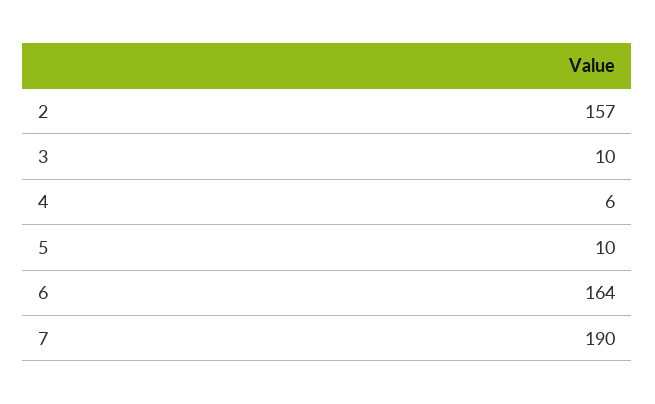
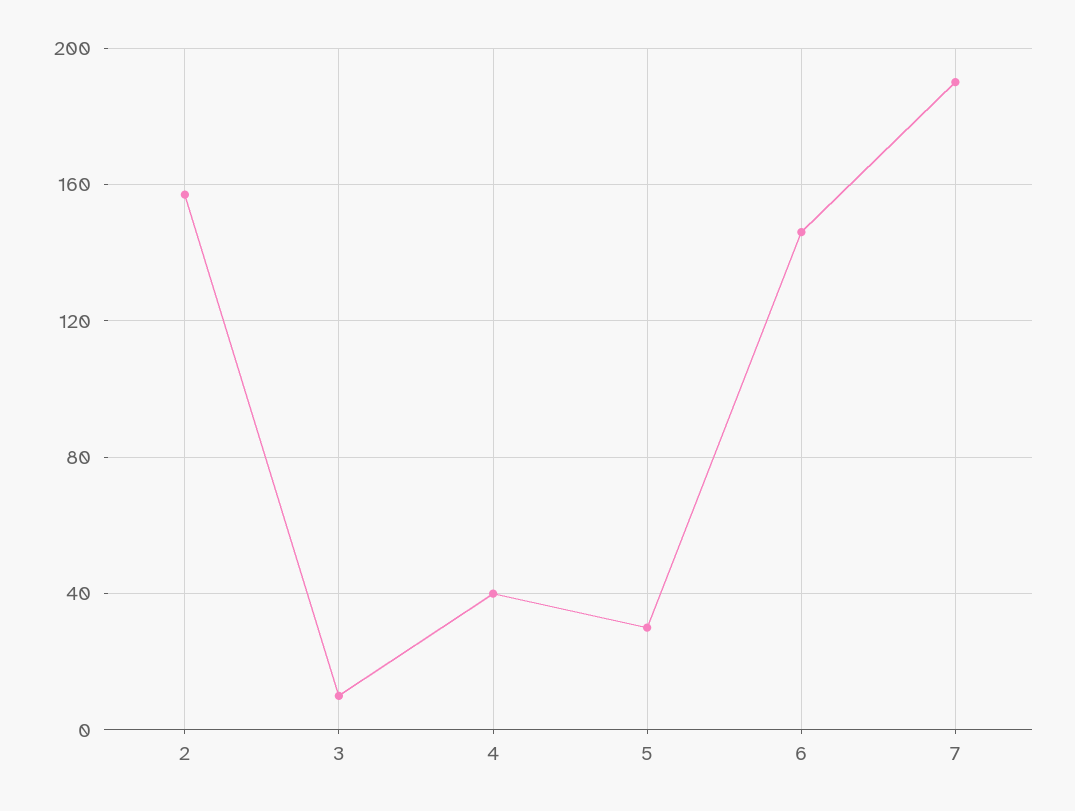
  {
    "2": 157,
    "3": 10,
-   "4": 6,
+   "4": 40,
-   "5": 10,
+   "5": 30,
-   "6": 164,
+   "6": 145,
    "7": 190
  }

